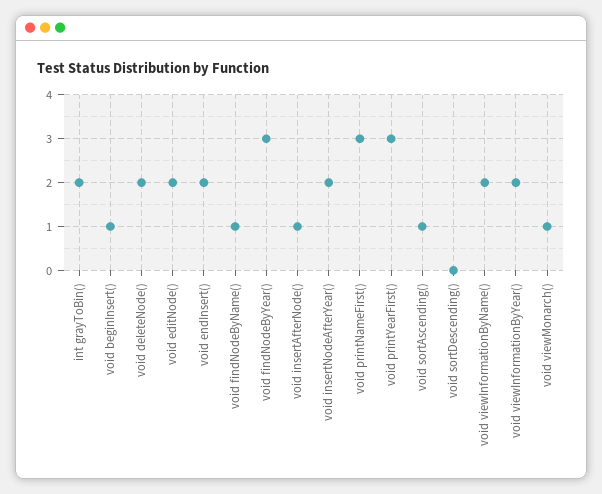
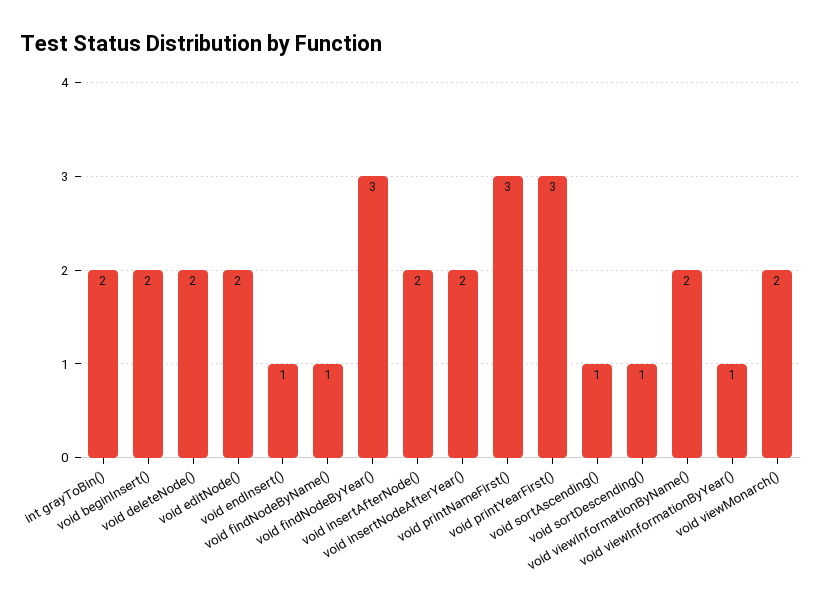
  {
    "int grayToBin()": 2,
-   "void beginInsert()": 1,
+   "void beginInsert()": 2,
    "void deleteNode()": 2,
    "void editNode()": 2,
-   "void endInsert()": 2,
+   "void endInsert()": 1,
    "void findNodeByName()": 1,
    "void findNodeByYear()": 3,
-   "void insertAfterNode()": 1,
+   "void insertAfterNode()": 2,
    "void insertNodeAfterYear()": 2,
    "void printNameFirst()": 3,
    "void printYearFirst()": 3,
    "void sortAscending()": 1,
-   "void sortDescending()": 0,
+   "void sortDescending()": 1,
    "void viewInformationByName()": 2,
-   "void viewInformationByYear()": 2,
+   "void viewInformationByYear()": 1,
-   "void viewMonarch()": 1
+   "void viewMonarch()": 2
  }

